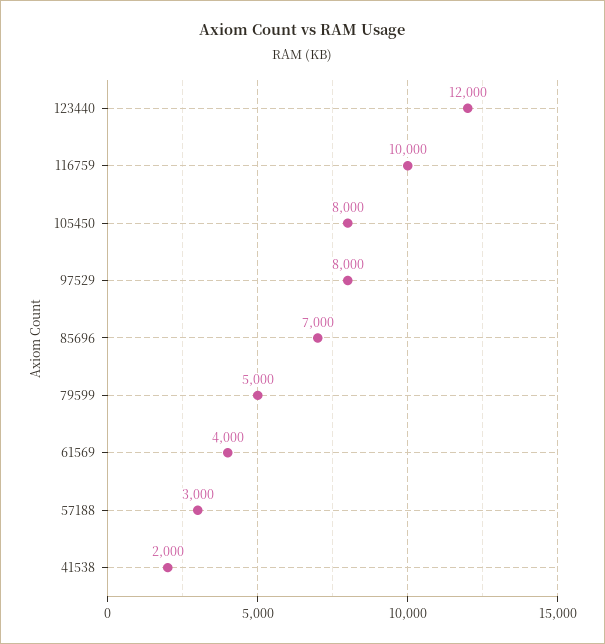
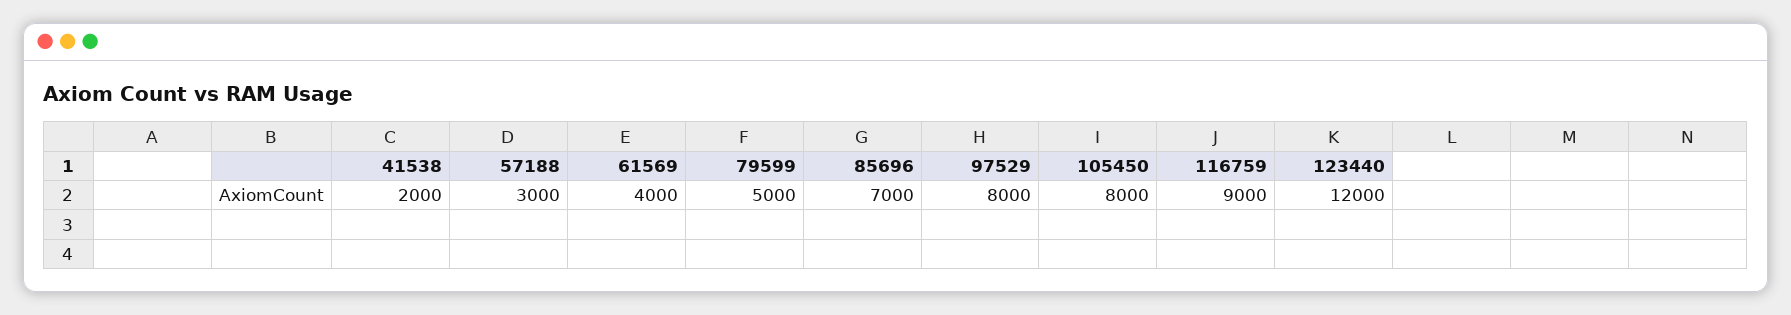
  {
    "123440": 12000,
-   "116759": 10000,
+   "116759": 9000,
    "105450": 8000,
    "97529": 8000,
    "85696": 7000,
    "79599": 5000,
    "61569": 4000,
    "57188": 3000,
    "41538": 2000
  }

